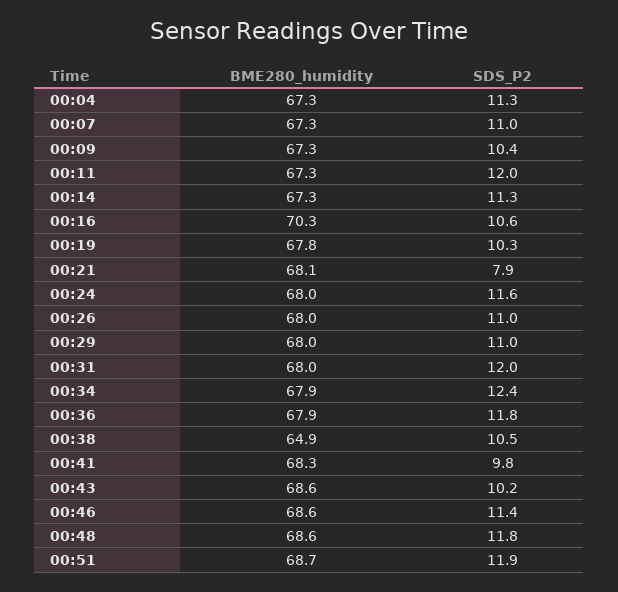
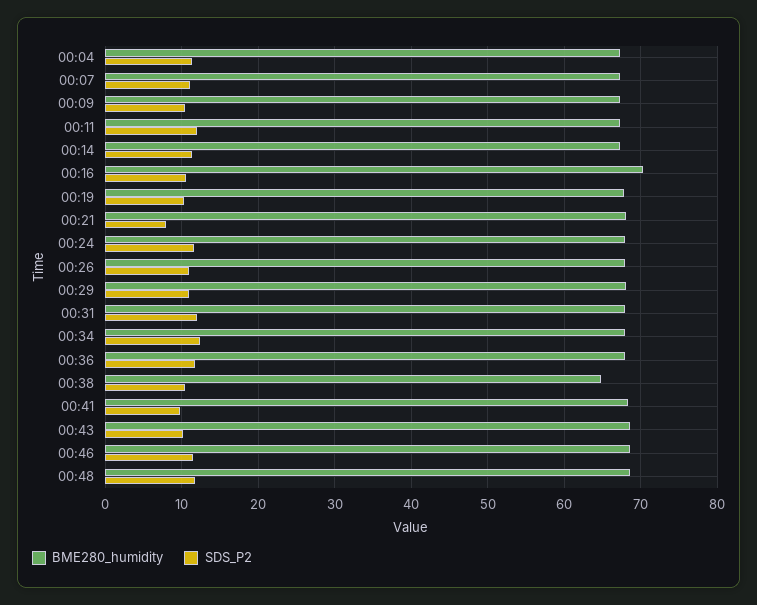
  {
    "BME280_humidity": {
      "00:04": 67.3,
      "00:07": 67.3,
      "00:09": 67.3,
      "00:11": 67.3,
      "00:14": 67.3,
      "00:16": 70.3,
      "00:19": 67.8,
      "00:21": 68.1,
      "00:24": 68,
      "00:26": 68,
      "00:29": 68,
      "00:31": 68,
      "00:34": 67.9,
      "00:36": 67.9,
      "00:38": 64.9,
      "00:41": 68.3,
      "00:43": 68.6,
      "00:46": 68.6,
-     "00:48": 68.6,
+     "00:48": 68.6
-     "00:51": 68.7
    },
    "SDS_P2": {
      "00:04": 11.3,
      "00:07": 11,
      "00:09": 10.4,
      "00:11": 12,
      "00:14": 11.3,
      "00:16": 10.6,
      "00:19": 10.3,
      "00:21": 7.9,
      "00:24": 11.6,
      "00:26": 11,
      "00:29": 11,
      "00:31": 12,
      "00:34": 12.4,
      "00:36": 11.8,
      "00:38": 10.5,
      "00:41": 9.8,
      "00:43": 10.2,
      "00:46": 11.4,
-     "00:48": 11.8,
+     "00:48": 11.8
-     "00:51": 11.9
    }
  }

